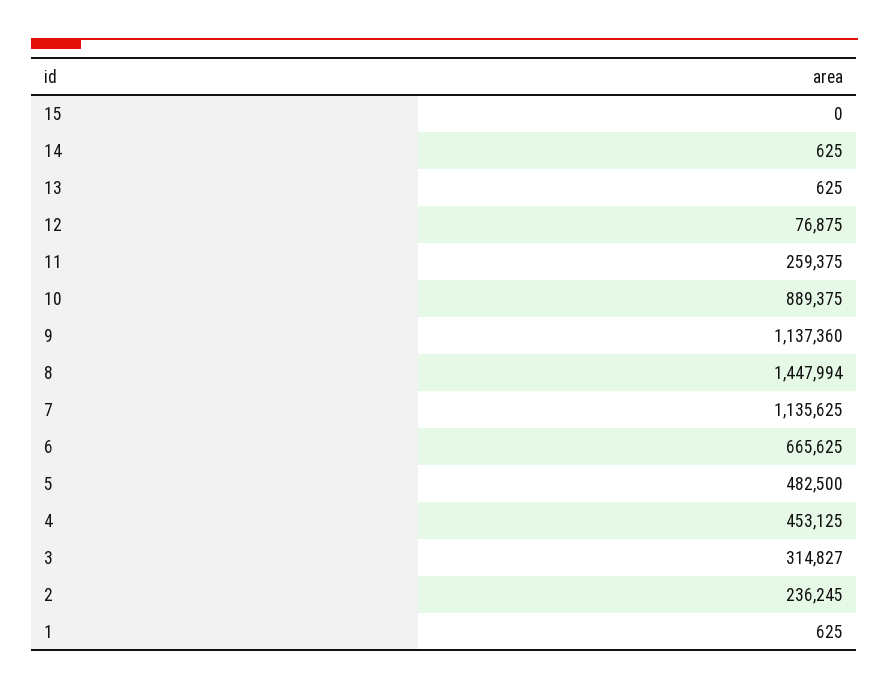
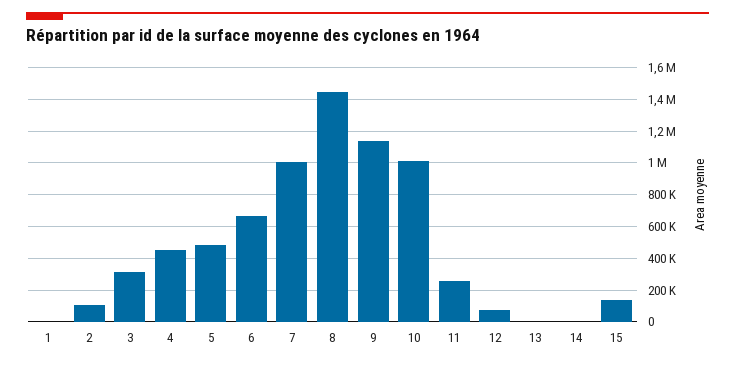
  {
-   "15": 0,
+   "15": 150000,
    "14": 625,
    "13": 625,
    "12": 76875,
    "11": 259375,
-   "10": 889375,
+   "10": 1000000,
    "9": 1137360,
    "8": 1447994,
-   "7": 1135625,
+   "7": 1000000,
    "6": 665625,
    "5": 482500,
    "4": 453125,
    "3": 314827,
-   "2": 236245,
+   "2": 100000,
    "1": 625
  }

